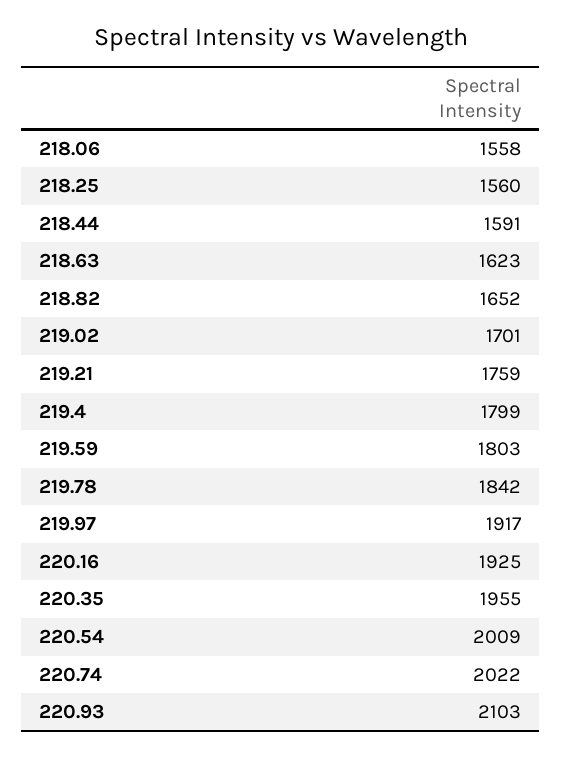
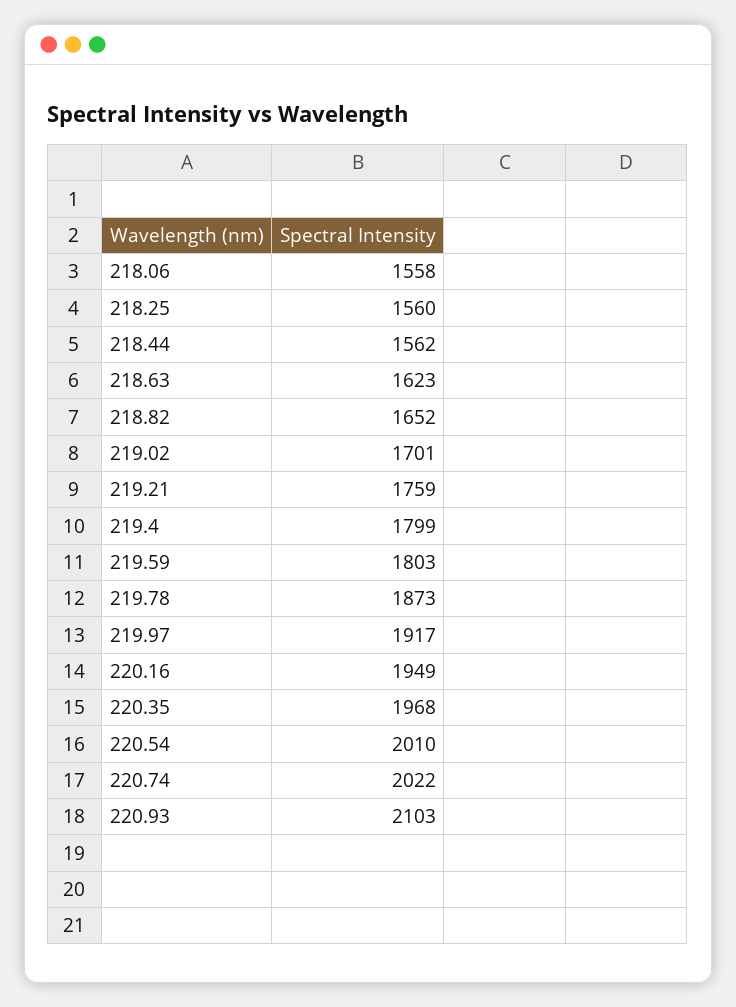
  {
    "218.06": 1558,
    "218.25": 1560,
-   "218.44": 1591,
+   "218.44": 1562,
    "218.63": 1623,
    "218.82": 1652,
    "219.02": 1701,
    "219.21": 1759,
    "219.4": 1799,
    "219.59": 1803,
-   "219.78": 1842,
+   "219.78": 1873,
    "219.97": 1917,
-   "220.16": 1925,
+   "220.16": 1949,
-   "220.35": 1955,
+   "220.35": 1968,
-   "220.54": 2009,
+   "220.54": 2010,
    "220.74": 2022,
    "220.93": 2103
  }

